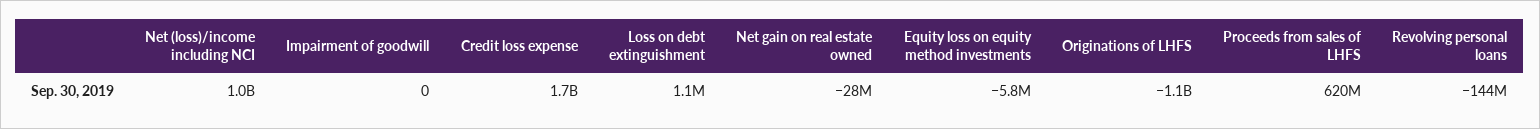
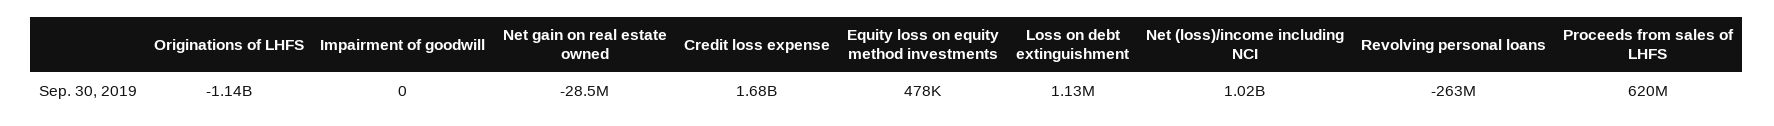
  {
    "Net (loss)/income including NCI": 1020000000,
    "Impairment of goodwill": 0,
    "Credit loss expense": 1680000000,
    "Loss on debt extinguishment": 1130000,
    "Net gain on real estate owned": -28500000,
-   "Equity loss on equity method investments": -5800000,
+   "Equity loss on equity method investments": 478000,
    "Originations of LHFS": -1140000000,
    "Proceeds from sales of LHFS": 620000000,
-   "Revolving personal loans": -144000000
+   "Revolving personal loans": -263000000
  }

